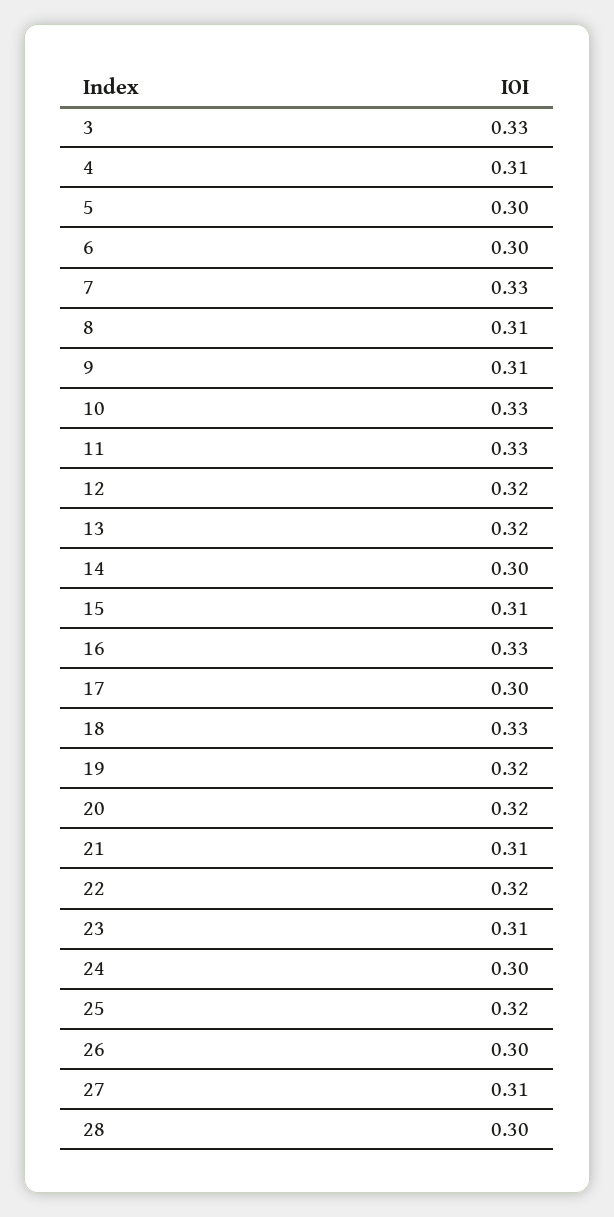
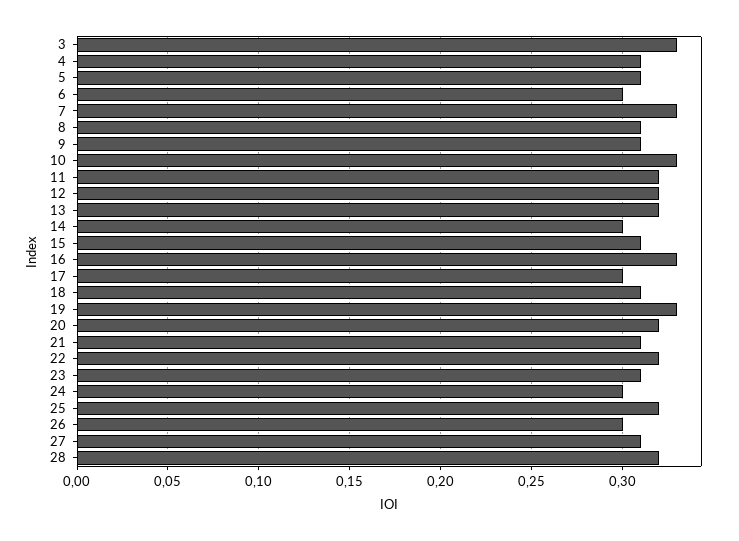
  {
    "3": 0.33,
    "4": 0.31,
-   "5": 0.3,
+   "5": 0.31,
    "6": 0.3,
    "7": 0.33,
    "8": 0.31,
    "9": 0.31,
    "10": 0.33,
-   "11": 0.33,
+   "11": 0.32,
    "12": 0.32,
    "13": 0.32,
    "14": 0.3,
    "15": 0.31,
    "16": 0.33,
    "17": 0.3,
-   "18": 0.33,
+   "18": 0.31,
-   "19": 0.32,
+   "19": 0.33,
    "20": 0.32,
    "21": 0.31,
    "22": 0.32,
    "23": 0.31,
    "24": 0.3,
    "25": 0.32,
    "26": 0.3,
    "27": 0.31,
-   "28": 0.3
+   "28": 0.32
  }

